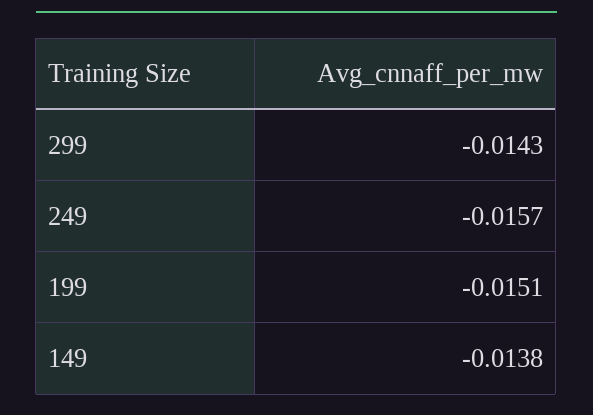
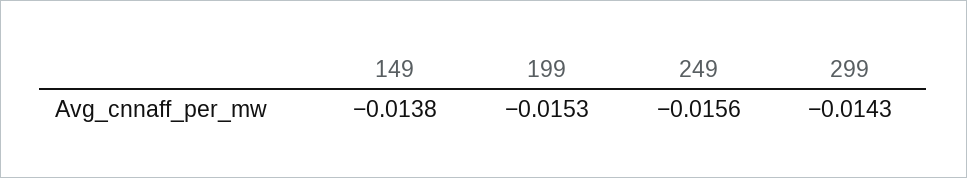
  {
    "299": -0.0143,
-   "249": -0.0157,
+   "249": -0.0156,
-   "199": -0.0151,
+   "199": -0.0153,
    "149": -0.0138
  }

